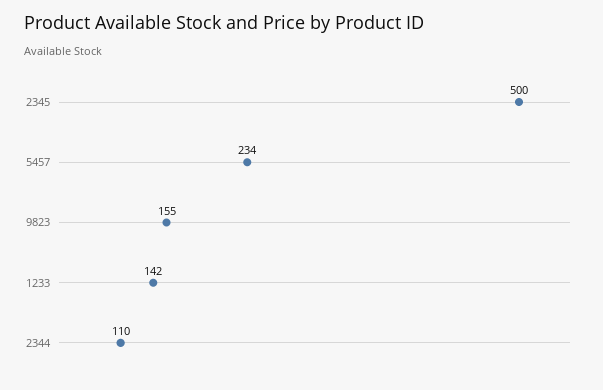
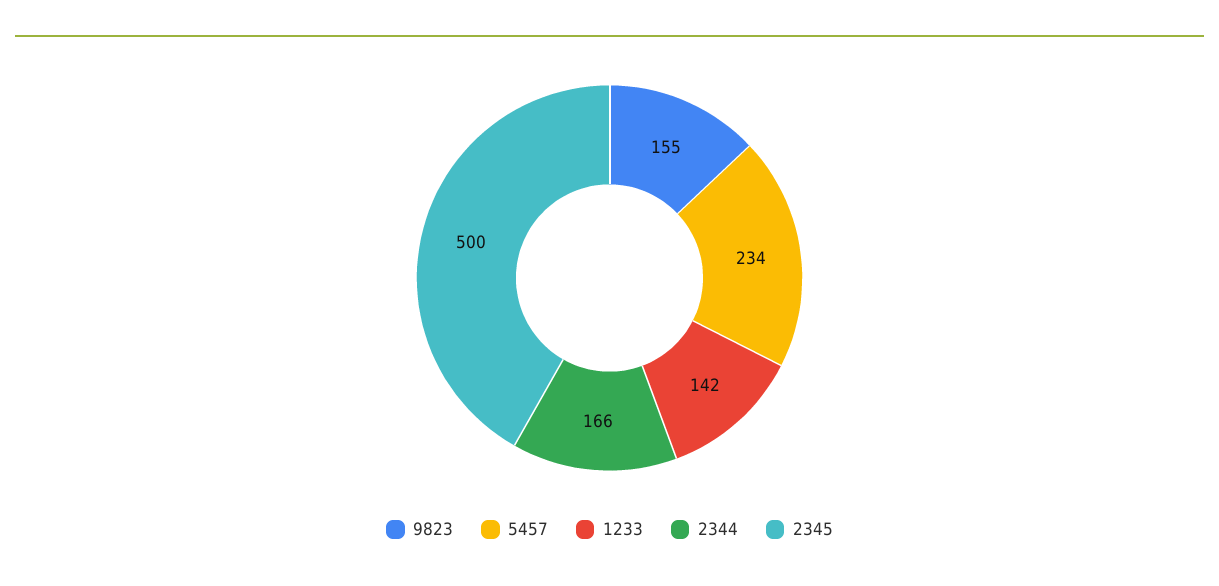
  {
    "2345": 500,
    "5457": 234,
    "9823": 155,
    "1233": 142,
-   "2344": 110
+   "2344": 166
  }

